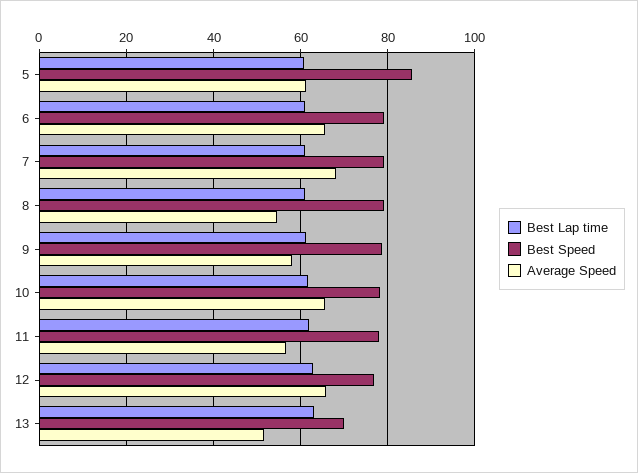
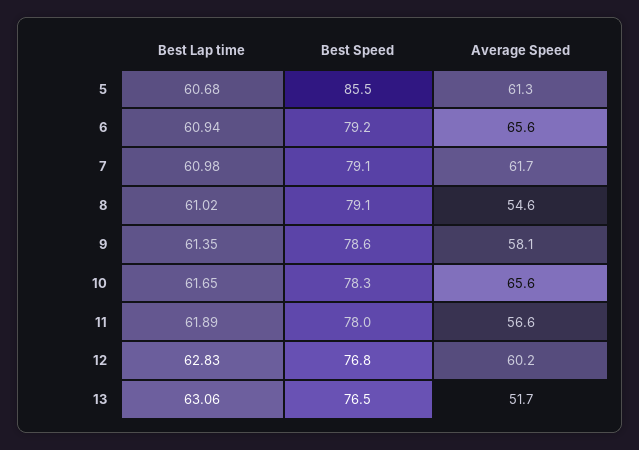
  {
    "Best Lap time": {
      "5": 60.68,
      "6": 60.94,
      "7": 60.98,
      "8": 61.02,
      "9": 61.35,
      "10": 61.65,
      "11": 61.89,
      "12": 62.83,
      "13": 63.06
    },
    "Best Speed": {
      "5": 85.5,
      "6": 79.2,
      "7": 79.1,
      "8": 79.1,
      "9": 78.6,
      "10": 78.3,
      "11": 78,
      "12": 76.8,
-     "13": 70
+     "13": 76.5
    },
    "Average Speed": {
      "5": 61.3,
      "6": 65.6,
-     "7": 68,
+     "7": 61.7,
      "8": 54.6,
      "9": 58.1,
      "10": 65.6,
      "11": 56.6,
-     "12": 66,
+     "12": 60.2,
      "13": 51.7
    }
  }

